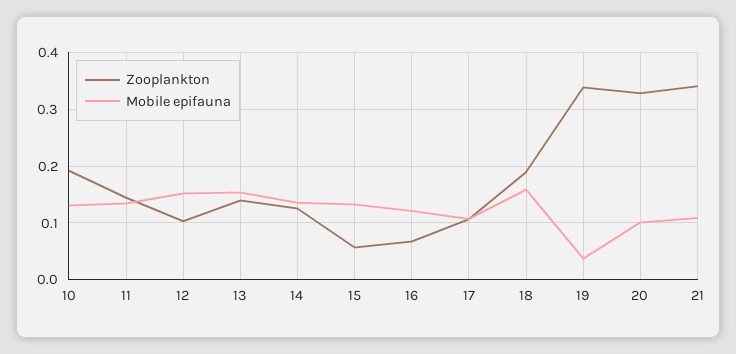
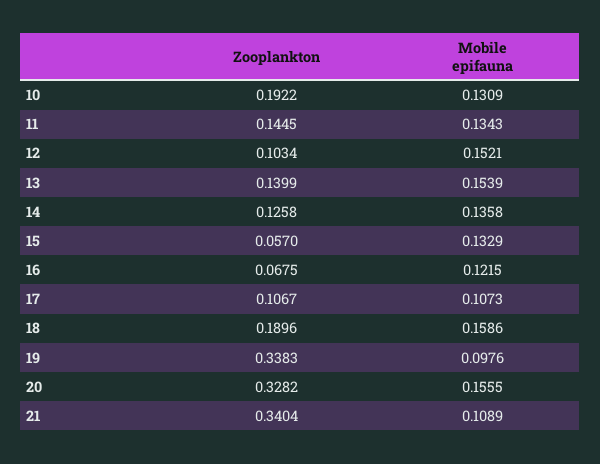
  {
    "Zooplankton": {
      "10": 0.1922,
      "11": 0.1445,
      "12": 0.1034,
      "13": 0.1399,
      "14": 0.1258,
      "15": 0.057,
      "16": 0.0675,
      "17": 0.1067,
      "18": 0.1896,
      "19": 0.3383,
      "20": 0.3282,
      "21": 0.3404
    },
    "Mobile epifauna": {
      "10": 0.1309,
      "11": 0.1343,
      "12": 0.1521,
      "13": 0.1539,
      "14": 0.1358,
      "15": 0.1329,
      "16": 0.1215,
      "17": 0.1073,
      "18": 0.1586,
-     "19": 0.04,
+     "19": 0.0976,
-     "20": 0.1,
+     "20": 0.1555,
      "21": 0.1089
    }
  }

